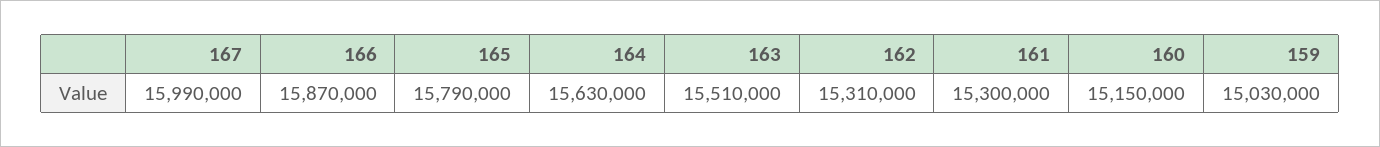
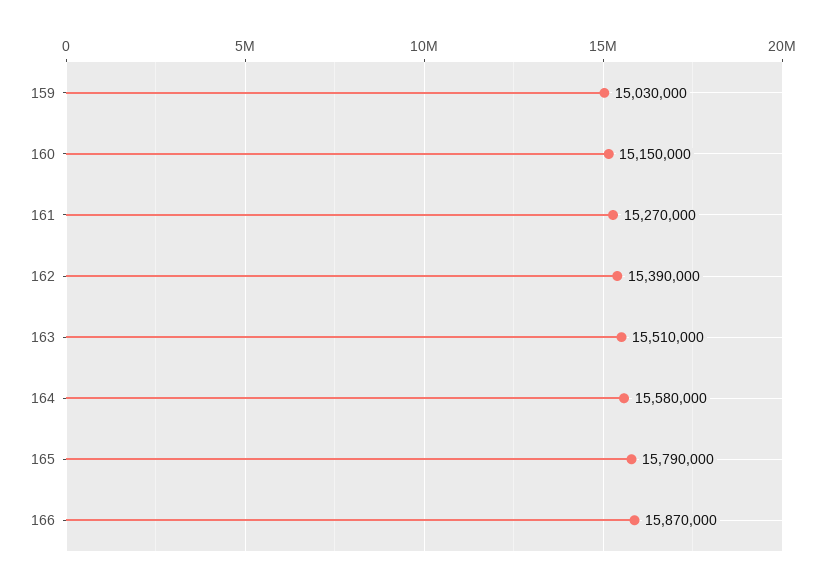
  {
-   "167": 15990000,
    "166": 15870000,
    "165": 15790000,
-   "164": 15630000,
+   "164": 15580000,
    "163": 15510000,
-   "162": 15310000,
+   "162": 15390000,
-   "161": 15300000,
+   "161": 15270000,
    "160": 15150000,
    "159": 15030000
  }

